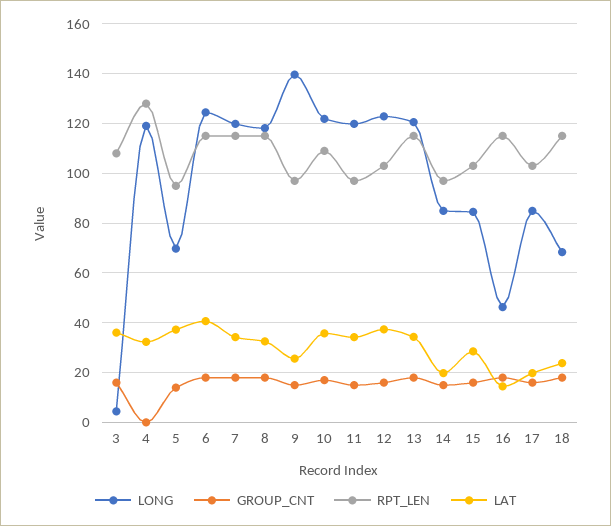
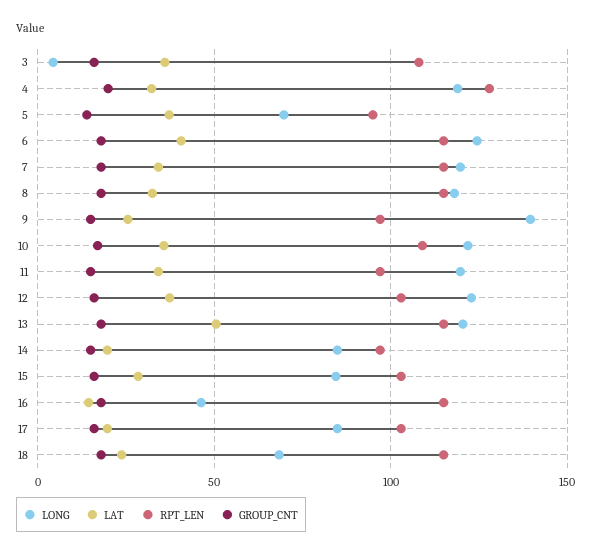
  {
    "LONG": {
      "3": 5,
      "4": 120,
      "5": 70,
      "6": 125,
      "7": 120,
      "8": 117.5,
      "9": 140,
      "10": 122.5,
      "11": 120,
      "12": 122.5,
      "13": 120,
      "14": 85,
      "15": 85,
      "16": 47.5,
      "17": 85,
      "18": 67.5
    },
    "GROUP_CNT": {
      "3": 15,
-     "4": 0,
+     "4": 20,
      "5": 15,
      "6": 17.5,
      "7": 17.5,
      "8": 17.5,
      "9": 15,
      "10": 17.5,
      "11": 15,
      "12": 15,
      "13": 17.5,
      "14": 15,
      "15": 15,
      "16": 17.5,
      "17": 15,
      "18": 17.5
    },
    "RPT_LEN": {
      "3": 107.5,
      "4": 127.5,
      "5": 95,
      "6": 115,
      "7": 115,
      "8": 115,
      "9": 97.5,
      "10": 110,
      "11": 97.5,
      "12": 102.5,
      "13": 115,
      "14": 97.5,
      "15": 102.5,
      "16": 115,
      "17": 102.5,
      "18": 115
    },
    "LAT": {
      "3": 35,
      "4": 32.5,
      "5": 37.5,
      "6": 40,
      "7": 35,
      "8": 32.5,
      "9": 25,
      "10": 35,
      "11": 35,
      "12": 37.5,
-     "13": 35,
+     "13": 50,
      "14": 20,
      "15": 27.5,
      "16": 15,
      "17": 20,
      "18": 25
    }
  }

